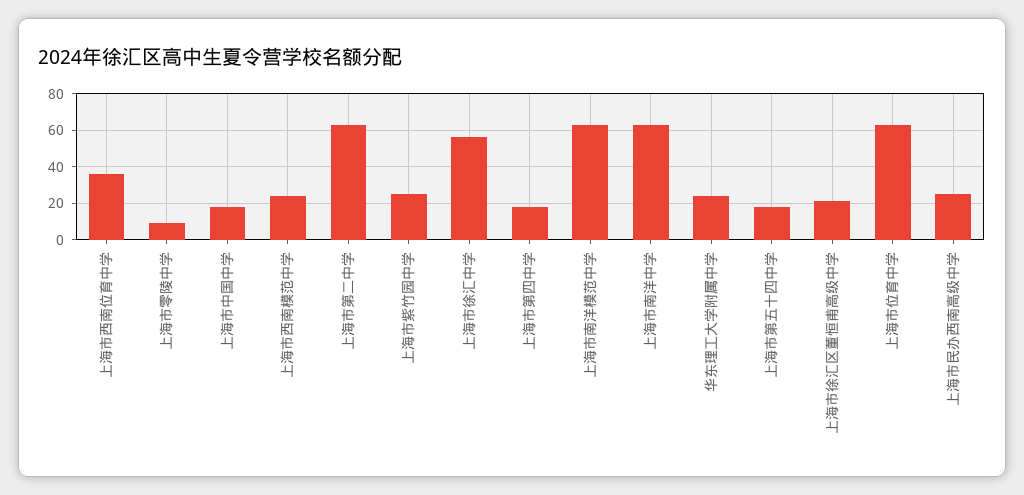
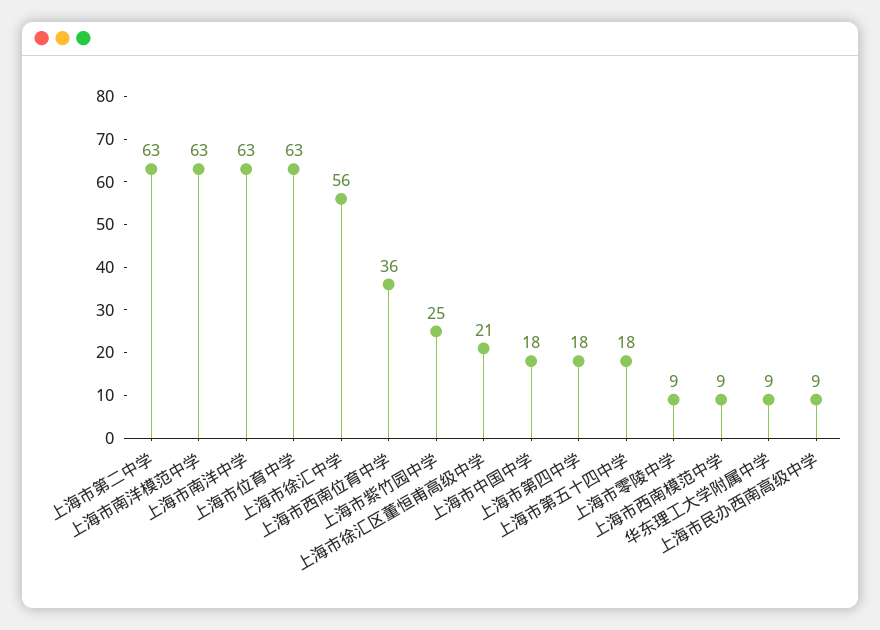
  {
    "上海市西南位育中学": 36,
    "上海市零陵中学": 9,
    "上海市中国中学": 18,
-   "上海市西南模范中学": 25,
+   "上海市西南模范中学": 9,
    "上海市第二中学": 63,
    "上海市紫竹园中学": 25,
    "上海市徐汇中学": 56,
    "上海市第四中学": 18,
    "上海市南洋模范中学": 63,
    "上海市南洋中学": 63,
-   "华东理工大学附属中学": 25,
+   "华东理工大学附属中学": 9,
    "上海市第五十四中学": 18,
    "上海市徐汇区董恒甫高级中学": 21,
    "上海市位育中学": 63,
-   "上海市民办西南高级中学": 25
+   "上海市民办西南高级中学": 9
  }

